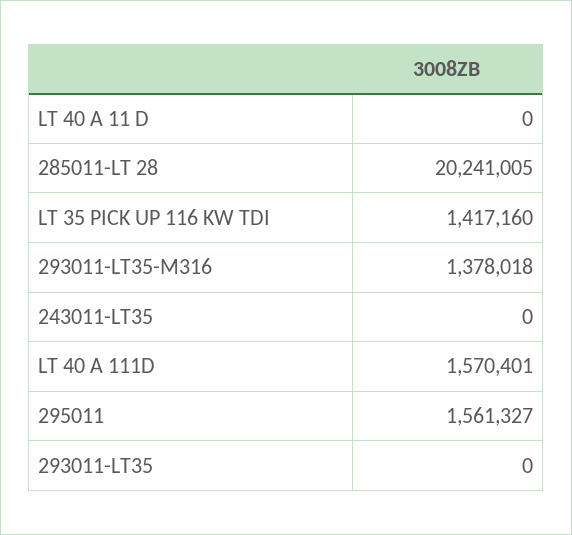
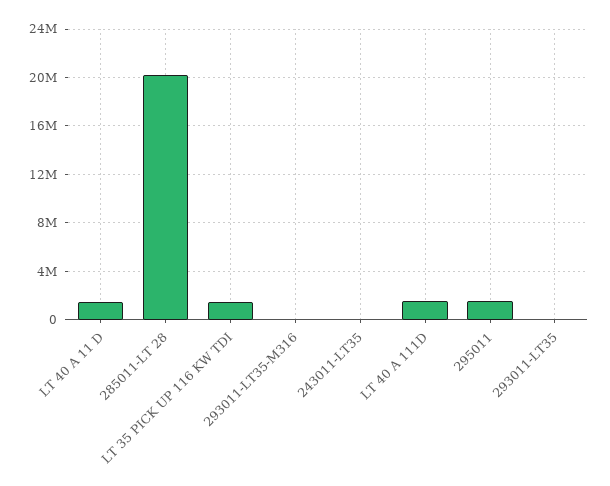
  {
-   "LT 40 A 11 D": 0,
+   "LT 40 A 11 D": 1500000,
    "285011-LT 28": 20241005,
    "LT 35 PICK UP 116 KW TDI": 1417160,
-   "293011-LT35-M316": 1378018,
+   "293011-LT35-M316": 0,
    "243011-LT35": 0,
    "LT 40 A 111D": 1570401,
    "295011": 1561327,
    "293011-LT35": 0
  }

